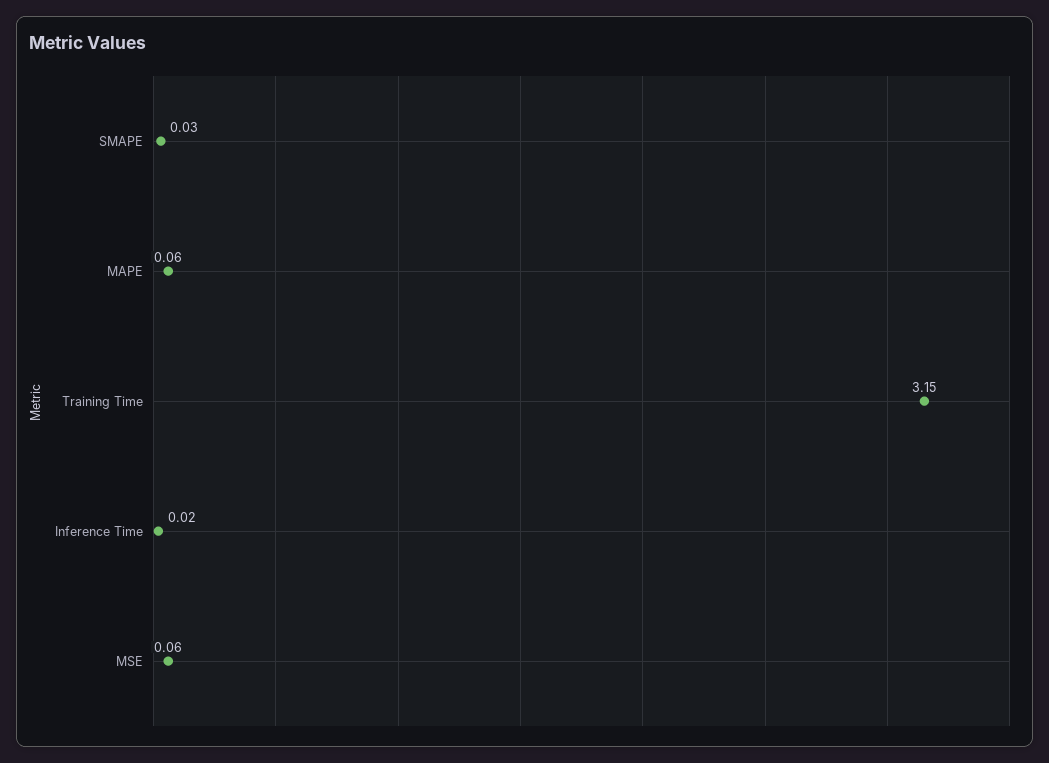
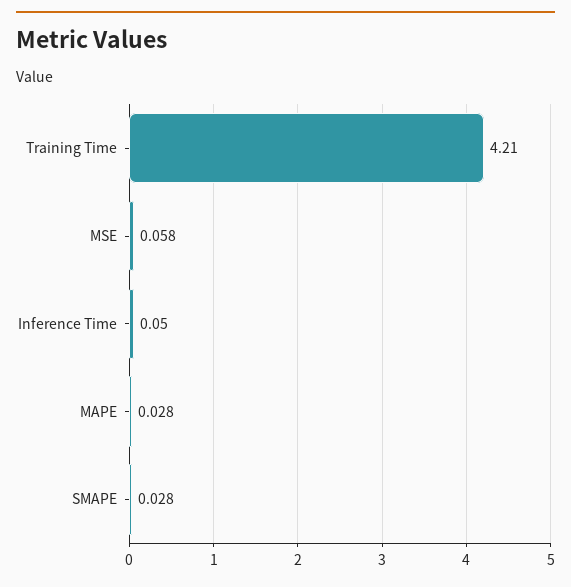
  {
    "SMAPE": 0.028,
-   "MAPE": 0.06,
+   "MAPE": 0.028,
-   "Training Time": 3.15,
+   "Training Time": 4.21,
-   "Inference Time": 0.02,
+   "Inference Time": 0.05,
    "MSE": 0.058
  }

